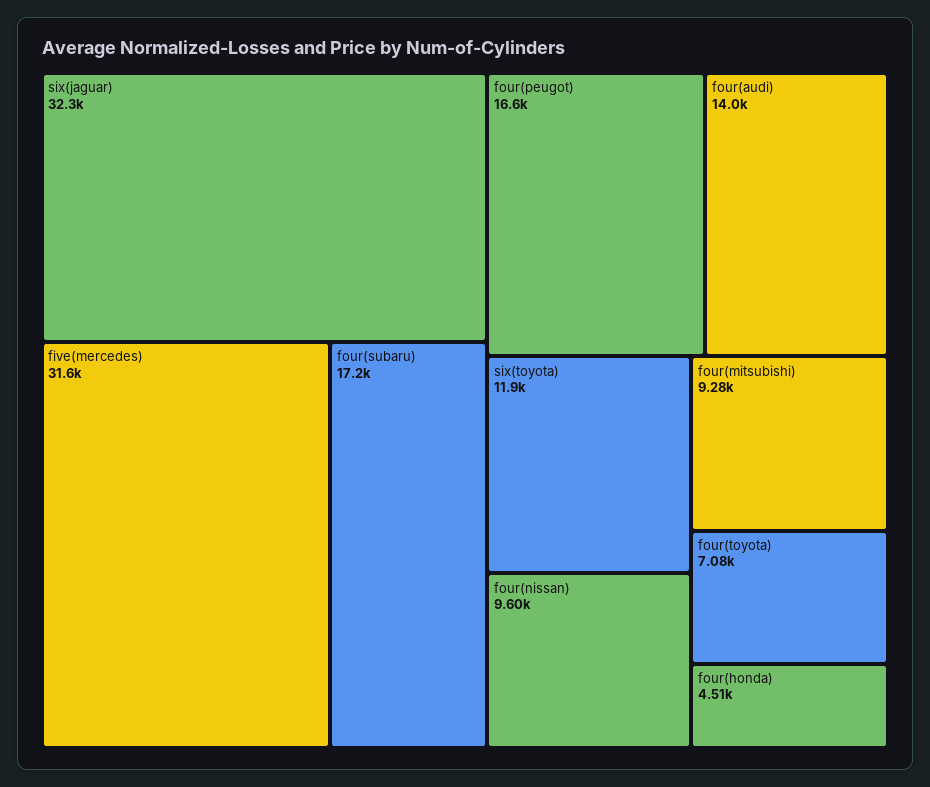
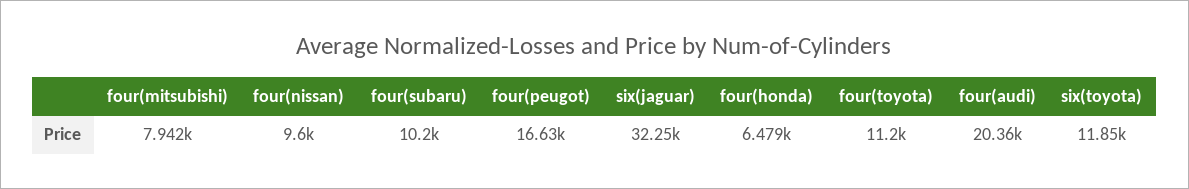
  {
    "six(jaguar)": 32250,
-   "five(mercedes)": 31600,
-   "four(subaru)": 17200,
+   "four(subaru)": 10200,
    "four(peugot)": 16630,
-   "four(audi)": 14000,
+   "four(audi)": 20360,
    "six(toyota)": 11850,
    "four(nissan)": 9600,
-   "four(mitsubishi)": 9280,
+   "four(mitsubishi)": 7942,
-   "four(toyota)": 7080,
+   "four(toyota)": 11200,
-   "four(honda)": 4510
+   "four(honda)": 6479
  }

